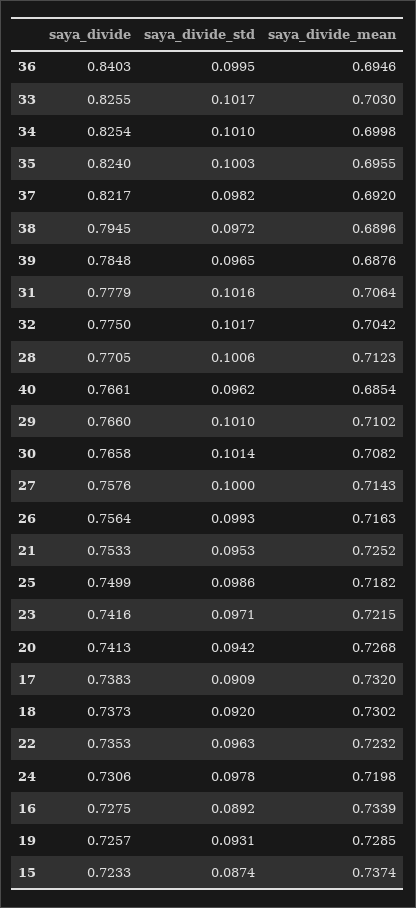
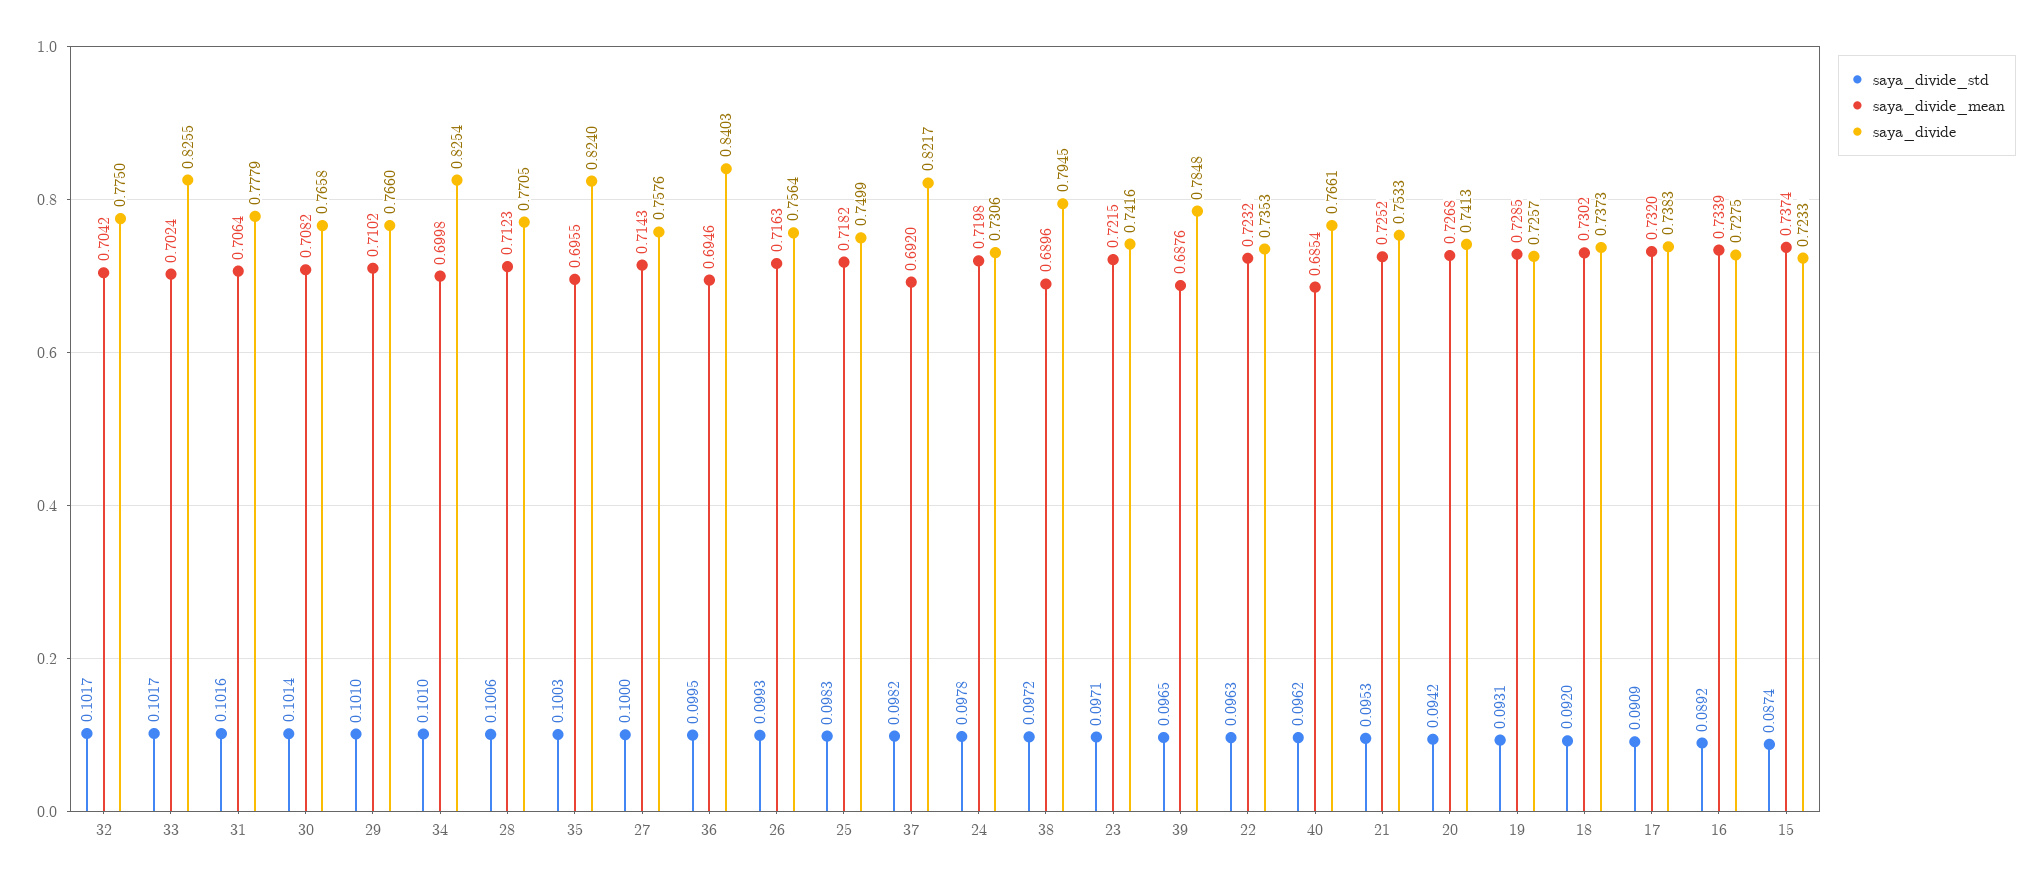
  {
    "saya_divide": {
      "36": 0.8403,
      "33": 0.8255,
      "34": 0.8254,
      "35": 0.824,
      "37": 0.8217,
      "38": 0.7945,
      "39": 0.7848,
      "31": 0.7779,
      "32": 0.775,
      "28": 0.7705,
      "40": 0.7661,
      "29": 0.766,
      "30": 0.7658,
      "27": 0.7576,
      "26": 0.7564,
      "21": 0.7533,
      "25": 0.7499,
      "23": 0.7416,
      "20": 0.7413,
      "17": 0.7383,
      "18": 0.7373,
      "22": 0.7353,
      "24": 0.7306,
      "16": 0.7275,
      "19": 0.7257,
      "15": 0.7233
    },
    "saya_divide_std": {
      "36": 0.0995,
      "33": 0.1017,
      "34": 0.101,
      "35": 0.1003,
      "37": 0.0982,
      "38": 0.0972,
      "39": 0.0965,
      "31": 0.1016,
      "32": 0.1017,
      "28": 0.1006,
      "40": 0.0962,
      "29": 0.101,
      "30": 0.1014,
      "27": 0.1,
      "26": 0.0993,
      "21": 0.0953,
-     "25": 0.0986,
+     "25": 0.0983,
      "23": 0.0971,
      "20": 0.0942,
      "17": 0.0909,
      "18": 0.092,
      "22": 0.0963,
      "24": 0.0978,
      "16": 0.0892,
      "19": 0.0931,
      "15": 0.0874
    },
    "saya_divide_mean": {
      "36": 0.6946,
-     "33": 0.703,
+     "33": 0.7024,
      "34": 0.6998,
      "35": 0.6955,
      "37": 0.692,
      "38": 0.6896,
      "39": 0.6876,
      "31": 0.7064,
      "32": 0.7042,
      "28": 0.7123,
      "40": 0.6854,
      "29": 0.7102,
      "30": 0.7082,
      "27": 0.7143,
      "26": 0.7163,
      "21": 0.7252,
      "25": 0.7182,
      "23": 0.7215,
      "20": 0.7268,
      "17": 0.732,
      "18": 0.7302,
      "22": 0.7232,
      "24": 0.7198,
      "16": 0.7339,
      "19": 0.7285,
      "15": 0.7374
    }
  }

